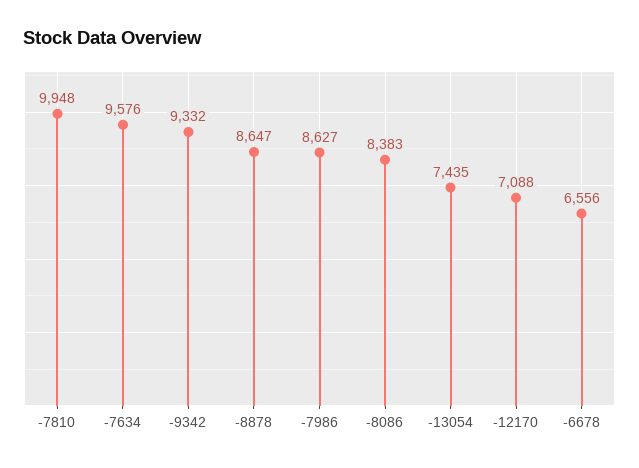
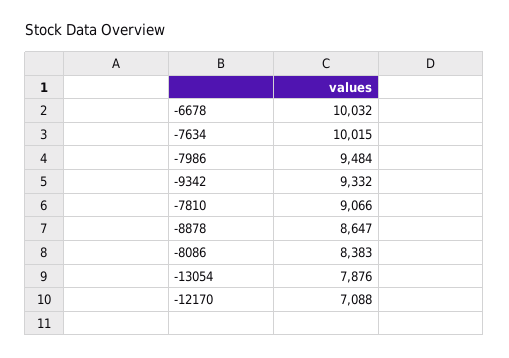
  {
-   "-7810": 9948,
+   "-7810": 9066,
-   "-7634": 9576,
+   "-7634": 10015,
    "-9342": 9332,
    "-8878": 8647,
-   "-7986": 8627,
+   "-7986": 9484,
    "-8086": 8383,
-   "-13054": 7435,
+   "-13054": 7876,
    "-12170": 7088,
-   "-6678": 6556
+   "-6678": 10032
  }

